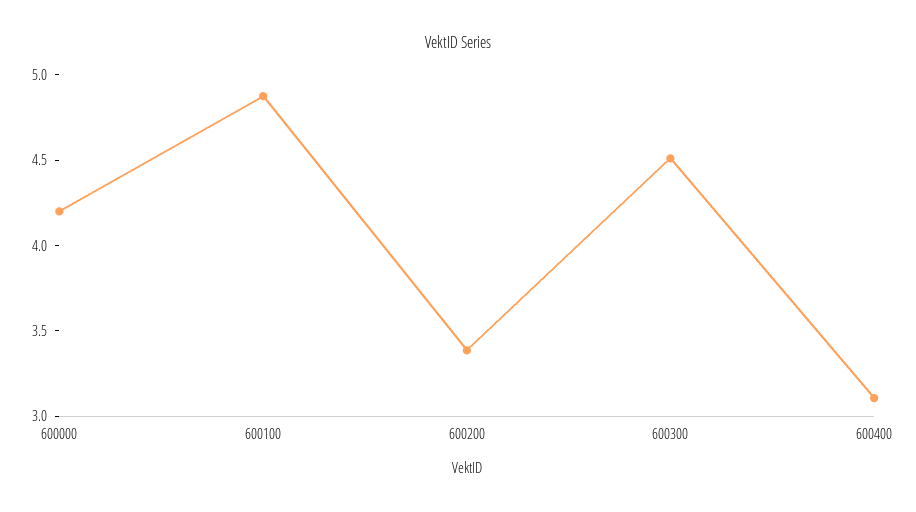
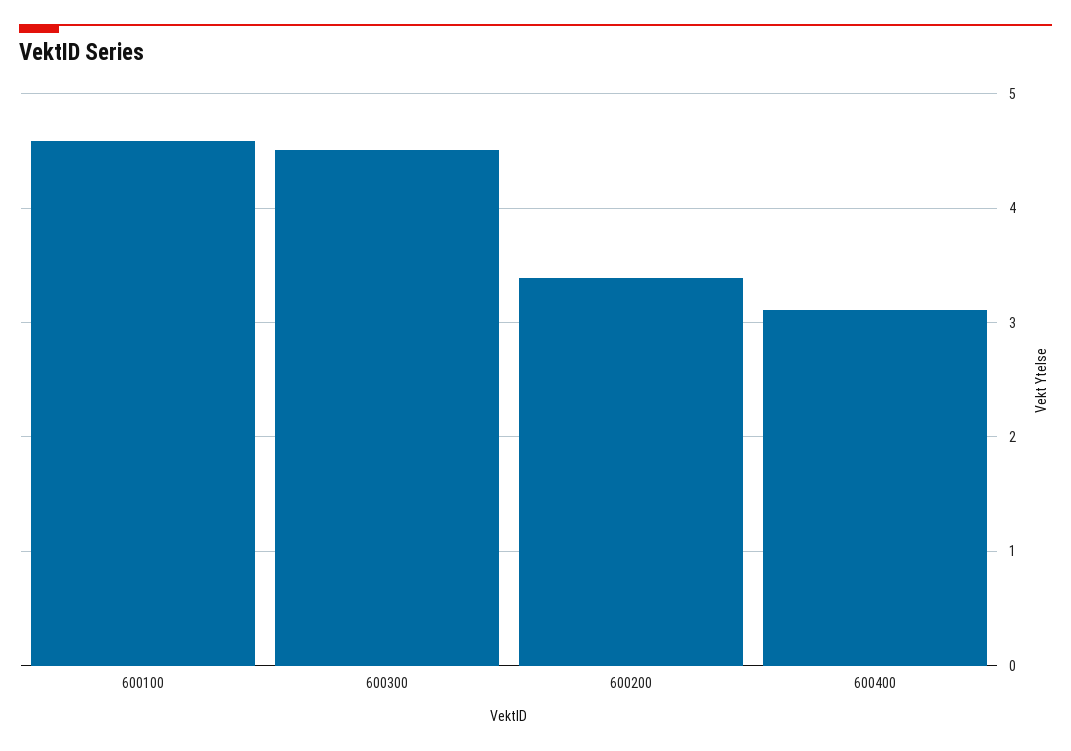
  {
-   "600000": 4.2,
-   "600100": 4.9,
+   "600100": 4.6,
    "600200": 3.4,
    "600300": 4.5,
    "600400": 3.1
  }

